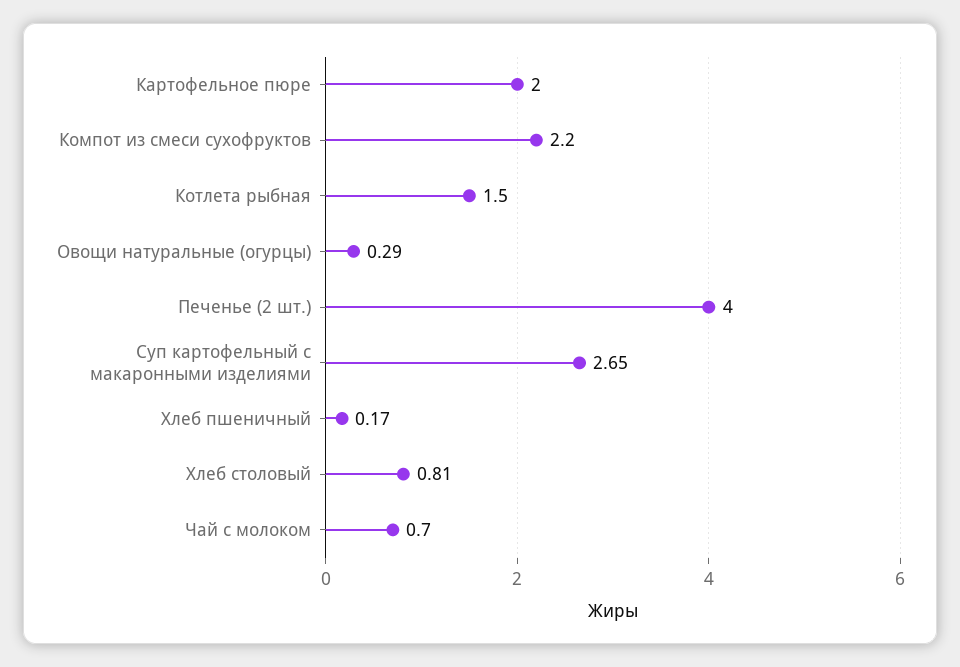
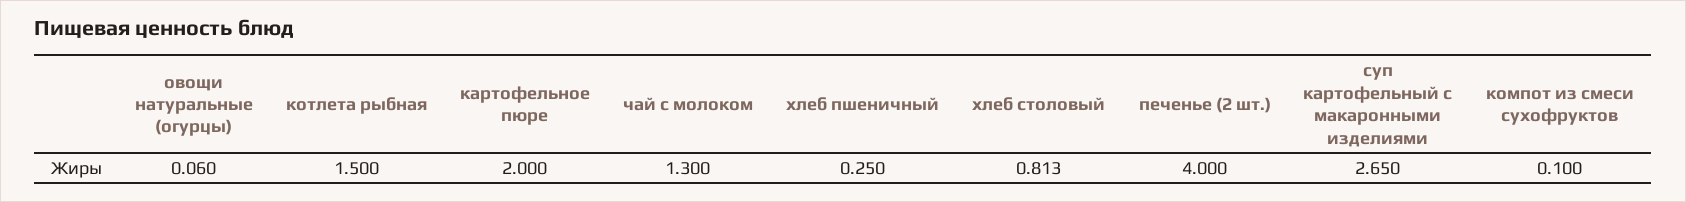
  {
    "Картофельное пюре": 2,
-   "Компот из смеси сухофруктов": 2.2,
+   "Компот из смеси сухофруктов": 0.1,
    "Котлета рыбная": 1.5,
-   "Овощи натуральные (огурцы)": 0.29,
+   "Овощи натуральные (огурцы)": 0.06,
    "Печенье (2 шт.)": 4,
    "Суп картофельный с макаронными изделиями": 2.65,
-   "Хлеб пшеничный": 0.17,
+   "Хлеб пшеничный": 0.25,
    "Хлеб столовый": 0.813,
-   "Чай с молоком": 0.7
+   "Чай с молоком": 1.3
  }

